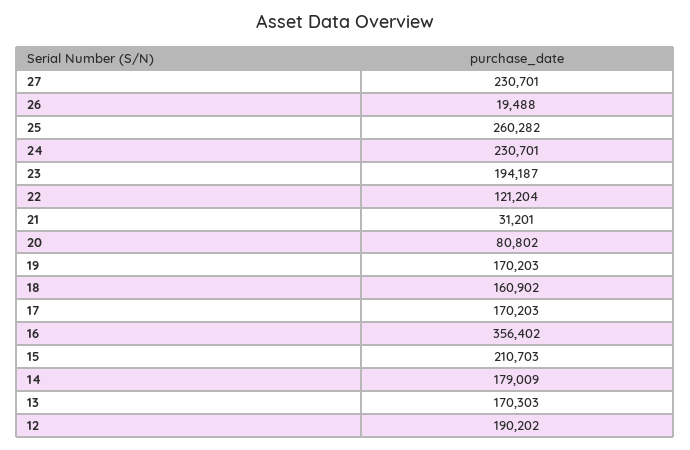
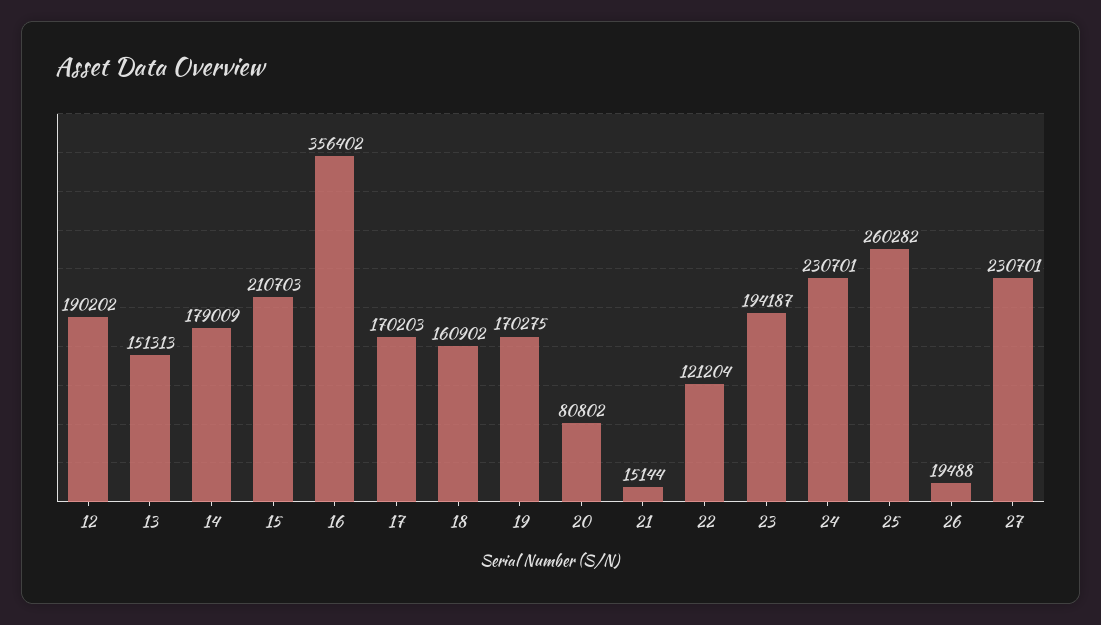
  {
    "27": 230701,
    "26": 19488,
    "25": 260282,
    "24": 230701,
    "23": 194187,
    "22": 121204,
-   "21": 31201,
+   "21": 15144,
    "20": 80802,
-   "19": 170203,
+   "19": 170275,
    "18": 160902,
    "17": 170203,
    "16": 356402,
    "15": 210703,
    "14": 179009,
-   "13": 170303,
+   "13": 151313,
    "12": 190202
  }

